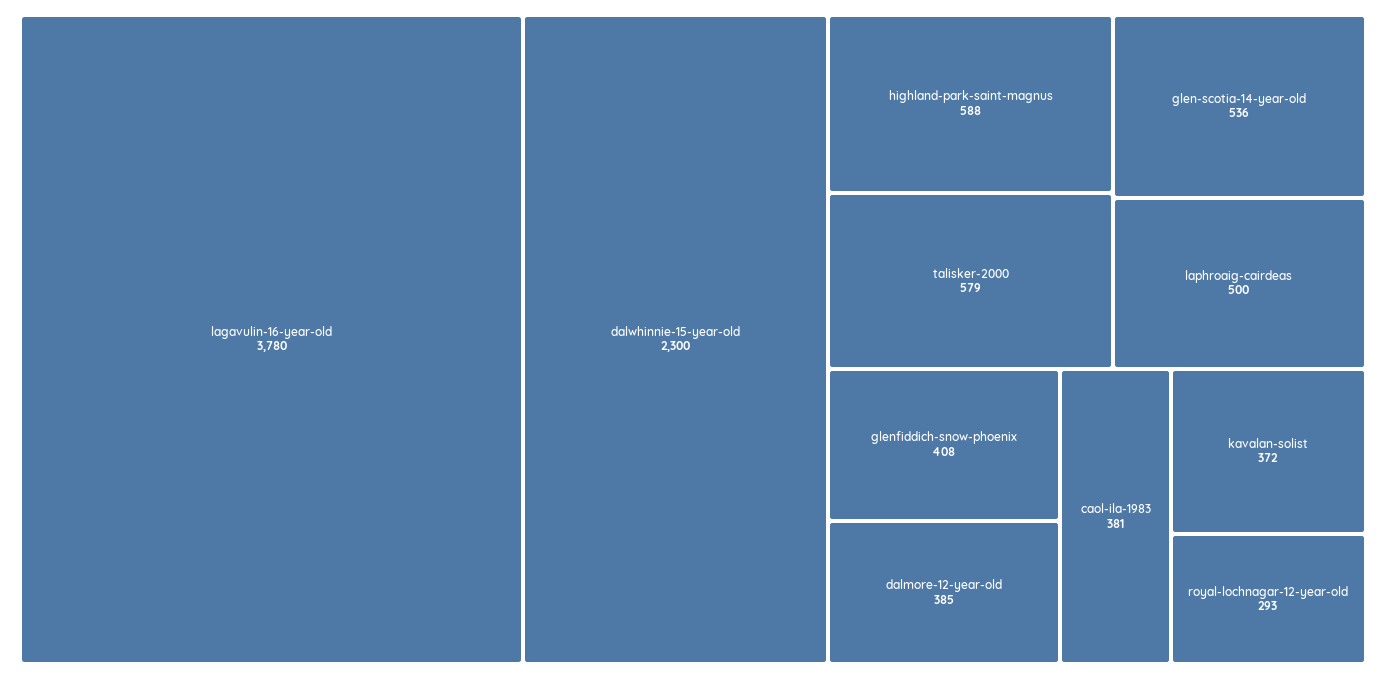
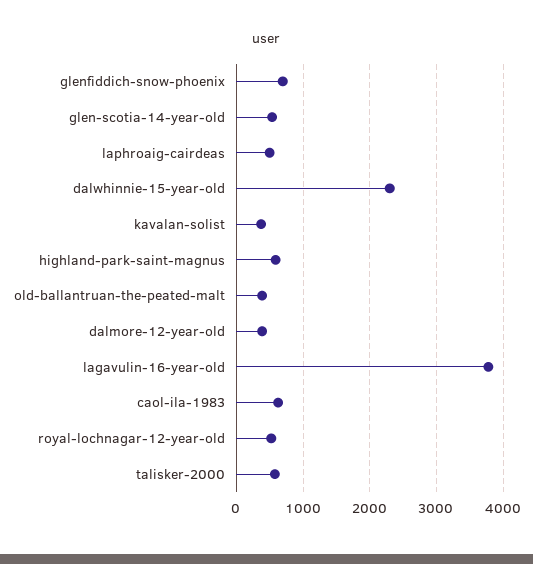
  {
    "lagavulin-16-year-old": 3780,
    "dalwhinnie-15-year-old": 2300,
    "highland-park-saint-magnus": 588,
    "talisker-2000": 579,
    "glen-scotia-14-year-old": 536,
    "laphroaig-cairdeas": 500,
-   "glenfiddich-snow-phoenix": 408,
+   "glenfiddich-snow-phoenix": 700,
    "dalmore-12-year-old": 385,
-   "caol-ila-1983": 381,
+   "caol-ila-1983": 600,
    "kavalan-solist": 372,
-   "royal-lochnagar-12-year-old": 293
+   "royal-lochnagar-12-year-old": 500,
+   "old-ballantruan-the-peated-malt": 400
  }

